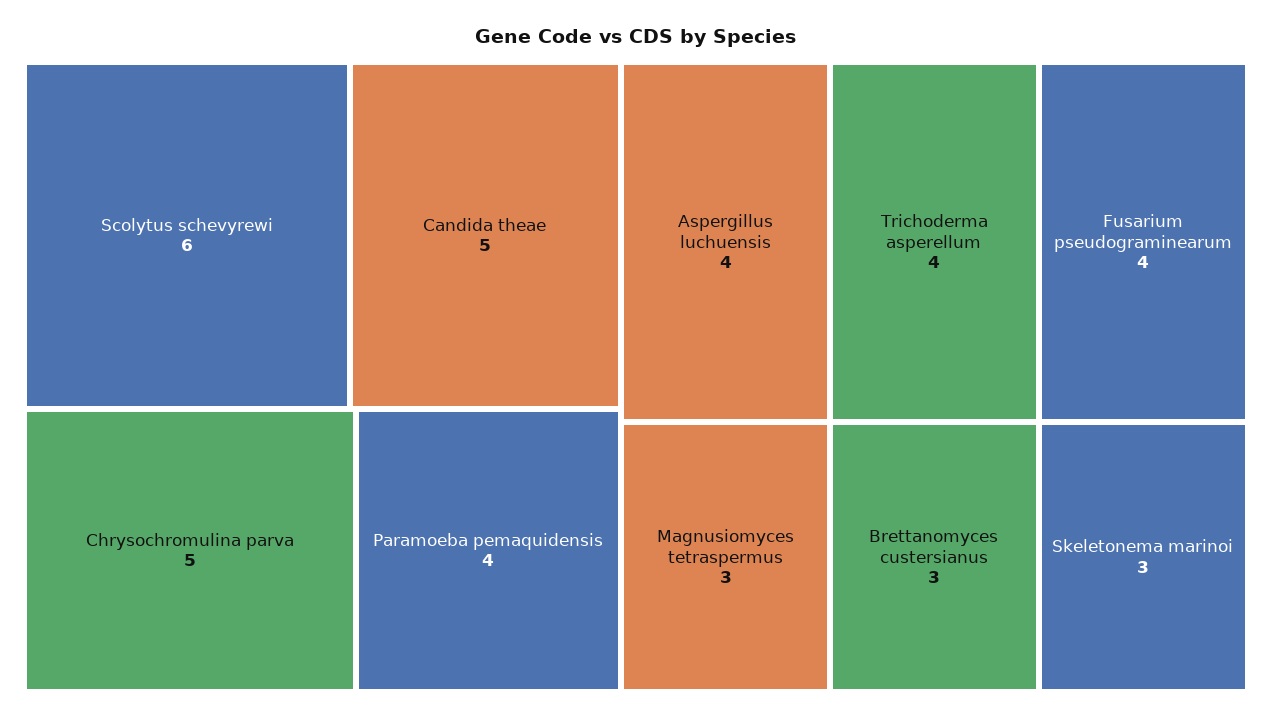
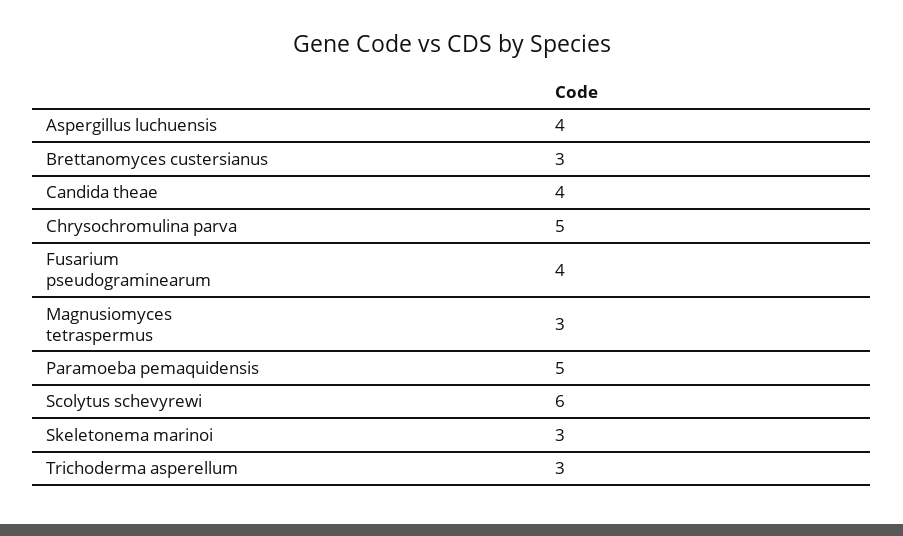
  {
    "Scolytus schevyrewi": 6,
-   "Candida theae": 5,
+   "Candida theae": 4,
    "Chrysochromulina parva": 5,
-   "Paramoeba pemaquidensis": 4,
+   "Paramoeba pemaquidensis": 5,
    "Aspergillus luchuensis": 4,
-   "Trichoderma asperellum": 4,
+   "Trichoderma asperellum": 3,
    "Fusarium pseudograminearum": 4,
    "Magnusiomyces tetraspermus": 3,
    "Brettanomyces custersianus": 3,
    "Skeletonema marinoi": 3
  }

